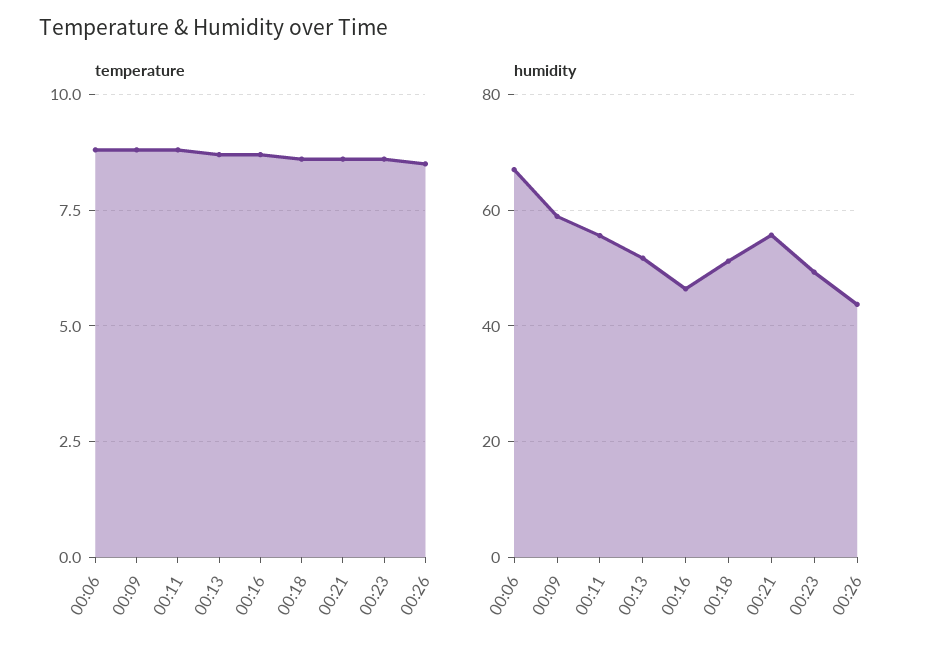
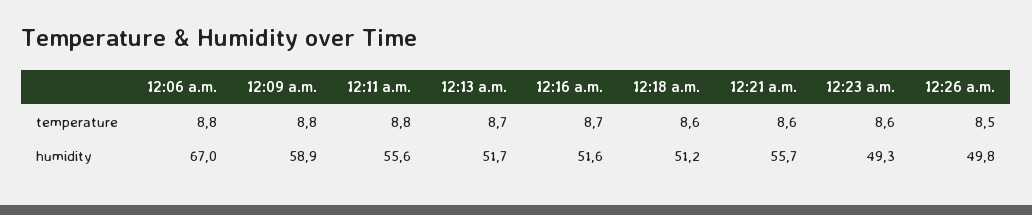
  {
    "temperature": {
      "00:06": 8.8,
      "00:09": 8.8,
      "00:11": 8.8,
      "00:13": 8.7,
      "00:16": 8.7,
      "00:18": 8.6,
      "00:21": 8.6,
      "00:23": 8.6,
      "00:26": 8.5
    },
    "humidity": {
      "00:06": 67,
      "00:09": 58.9,
      "00:11": 55.6,
      "00:13": 51.7,
-     "00:16": 46,
+     "00:16": 51.6,
      "00:18": 51.2,
      "00:21": 55.7,
      "00:23": 49.3,
-     "00:26": 44
+     "00:26": 49.8
    }
  }

